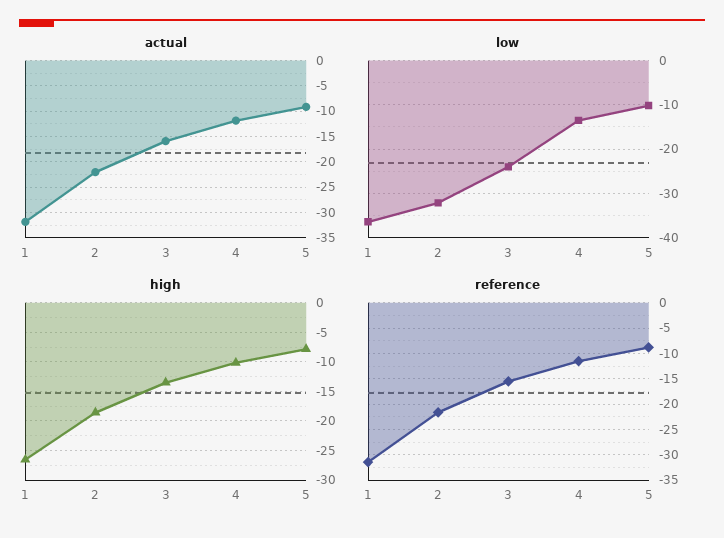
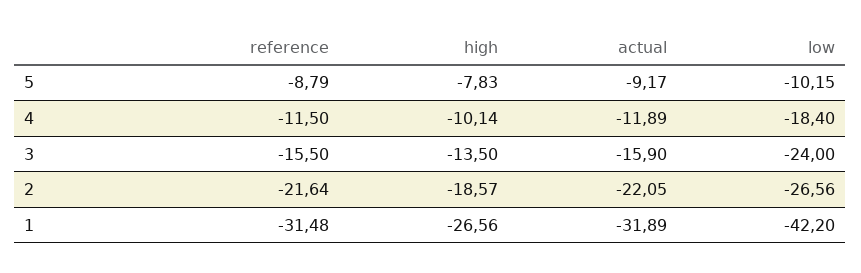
  {
    "actual": {
      "1": -31.89,
      "2": -22.05,
      "3": -15.9,
      "4": -11.89,
      "5": -9.17
    },
    "low": {
-     "1": -36,
+     "1": -42.2,
-     "2": -32,
+     "2": -26.56,
      "3": -24,
-     "4": -14,
+     "4": -18.4,
      "5": -10.15
    },
    "high": {
      "1": -26.56,
      "2": -18.57,
      "3": -13.5,
      "4": -10.14,
      "5": -7.83
    },
    "reference": {
      "1": -31.48,
      "2": -21.64,
      "3": -15.5,
      "4": -11.5,
      "5": -8.79
    }
  }

